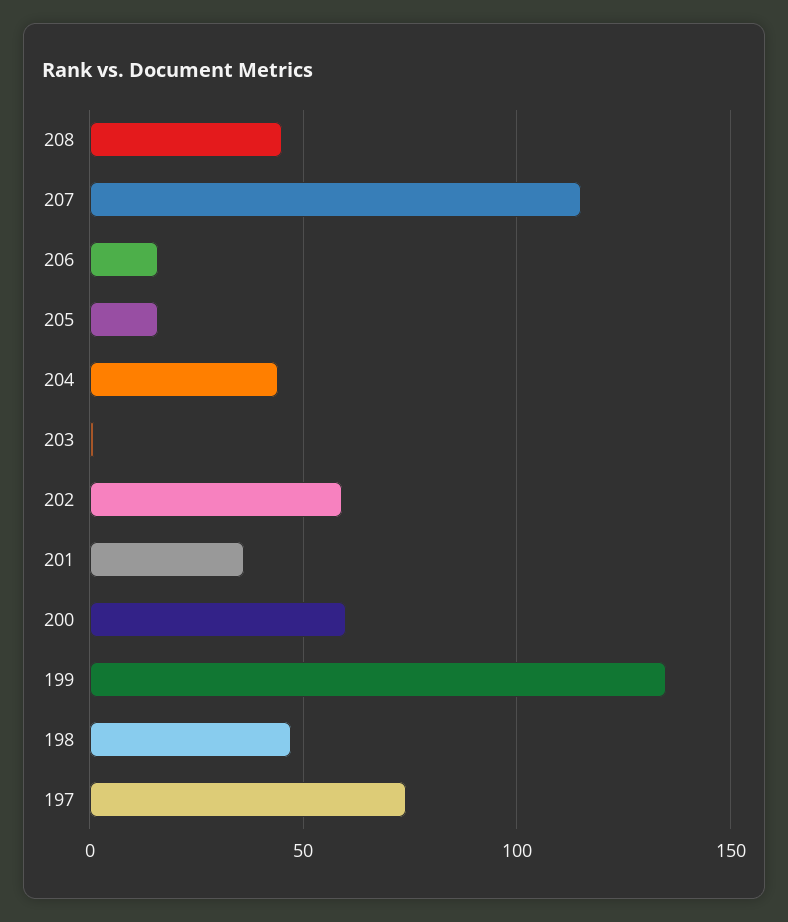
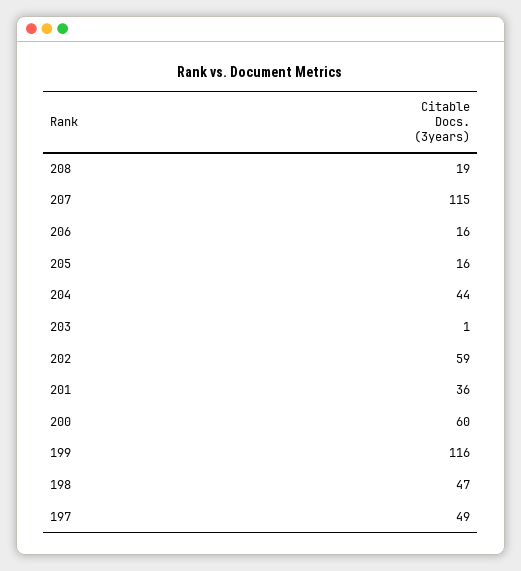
  {
-   "208": 45,
+   "208": 19,
    "207": 115,
    "206": 16,
    "205": 16,
    "204": 44,
    "203": 1,
    "202": 59,
    "201": 36,
    "200": 60,
-   "199": 135,
+   "199": 116,
    "198": 47,
-   "197": 75
+   "197": 49
  }

